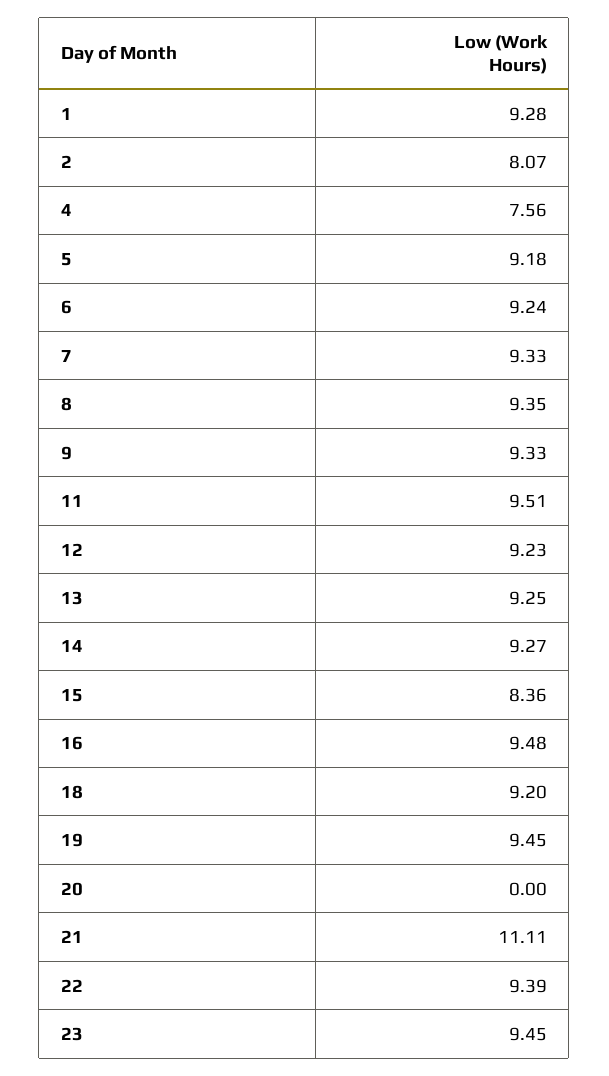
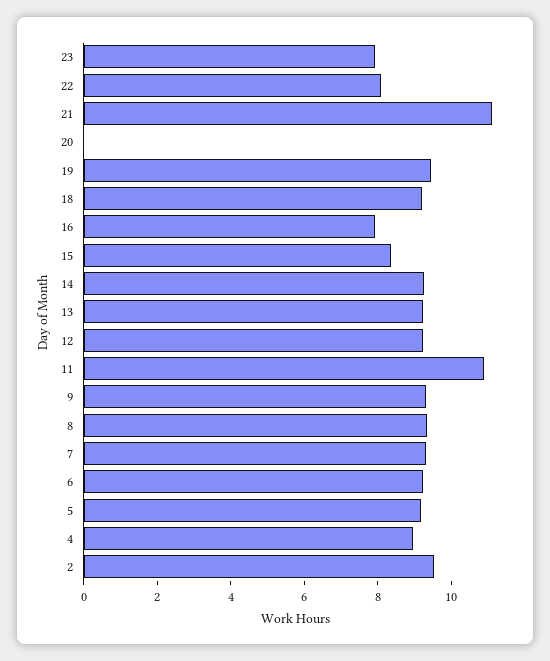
  {
-   "1": 9.28,
-   "2": 8.07,
+   "2": 9.5,
-   "4": 7.56,
+   "4": 9,
    "5": 9.18,
    "6": 9.24,
    "7": 9.33,
    "8": 9.35,
    "9": 9.33,
-   "11": 9.51,
+   "11": 11,
    "12": 9.23,
    "13": 9.25,
    "14": 9.27,
    "15": 8.36,
-   "16": 9.48,
+   "16": 8,
    "18": 9.2,
    "19": 9.45,
    "20": 0,
    "21": 11.11,
-   "22": 9.39,
+   "22": 8,
-   "23": 9.45
+   "23": 8
  }

